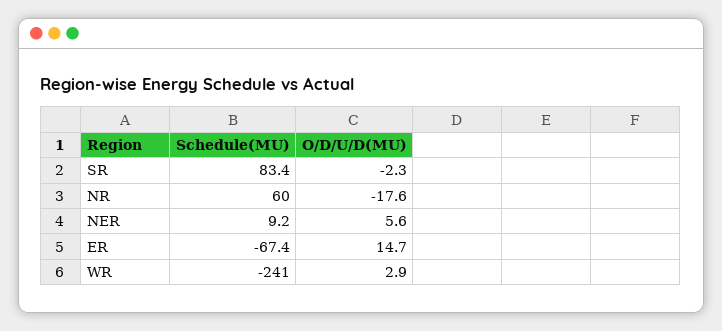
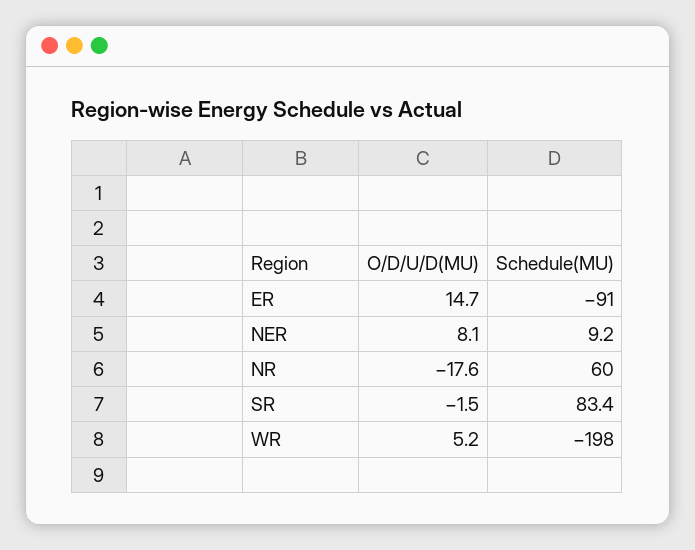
  {
    "Schedule(MU)": {
      "SR": 83.4,
      "NR": 60,
      "NER": 9.2,
-     "ER": -67.4,
+     "ER": -91,
-     "WR": -241
+     "WR": -198
    },
    "O/D/U/D(MU)": {
-     "SR": -2.3,
+     "SR": -1.5,
      "NR": -17.6,
-     "NER": 5.6,
+     "NER": 8.1,
      "ER": 14.7,
-     "WR": 2.9
+     "WR": 5.2
    }
  }

